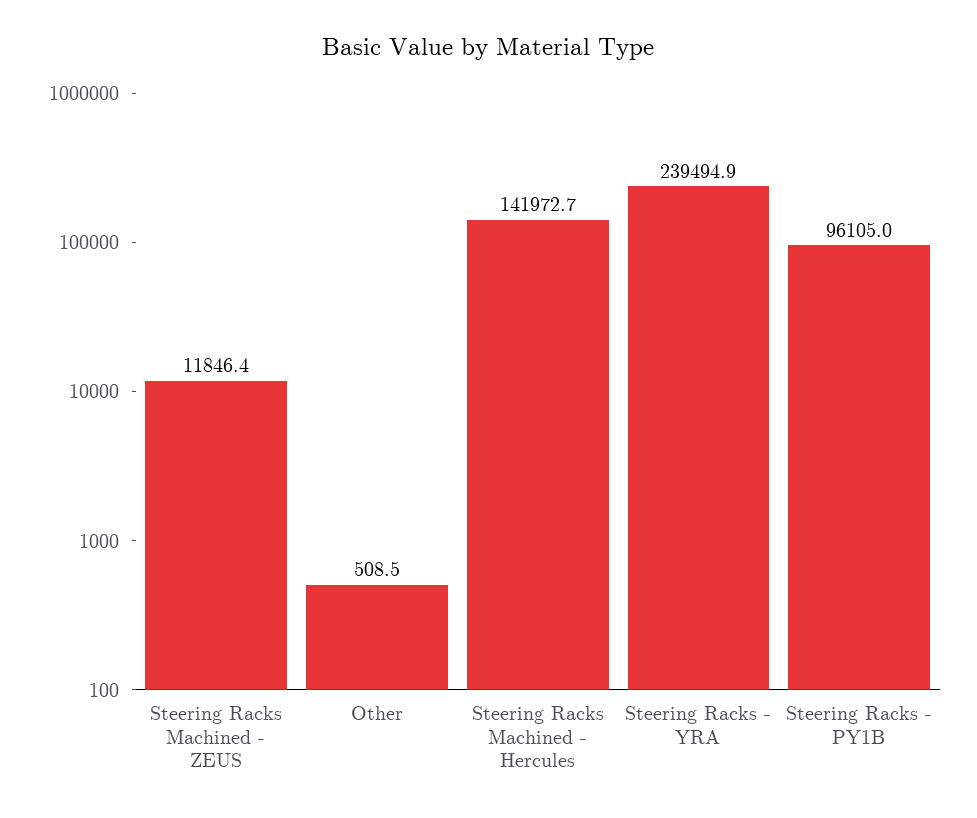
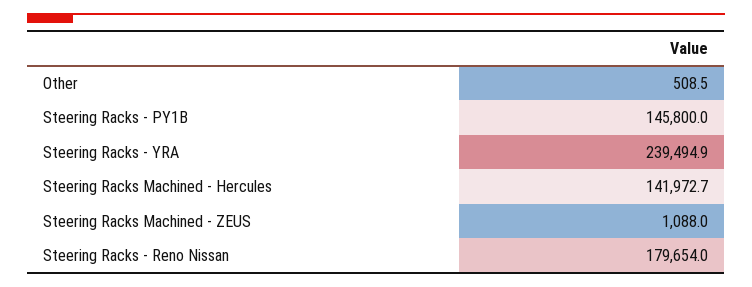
  {
-   "Steering Racks Machined - ZEUS": 11846.4,
+   "Steering Racks Machined - ZEUS": 1088,
    "Other": 508.5,
    "Steering Racks Machined - Hercules": 141972.7,
    "Steering Racks - YRA": 239494.9,
-   "Steering Racks - PY1B": 96105
+   "Steering Racks - PY1B": 145800,
+   "Steering Racks - Reno Nissan": 179654
  }

